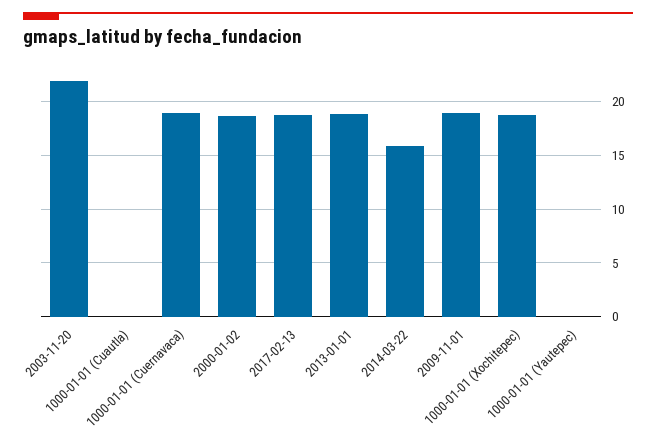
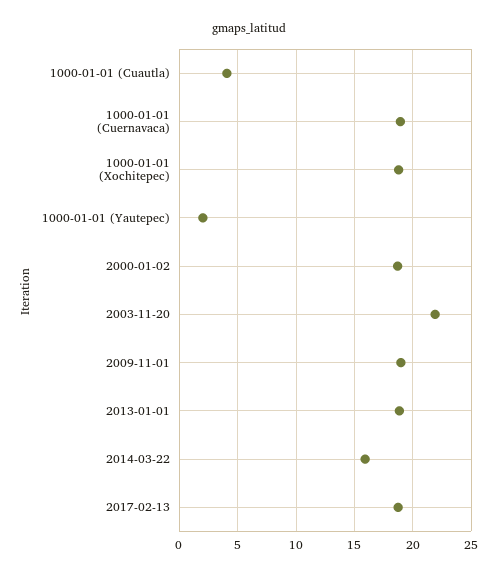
  {
    "2003-11-20": 22,
-   "1000-01-01 (Cuautla)": 0,
+   "1000-01-01 (Cuautla)": 4,
    "1000-01-01 (Cuernavaca)": 19,
    "2000-01-02": 19,
    "2017-02-13": 19,
    "2013-01-01": 19,
    "2014-03-22": 16,
    "2009-11-01": 19,
    "1000-01-01 (Xochitepec)": 19,
-   "1000-01-01 (Yautepec)": 0
+   "1000-01-01 (Yautepec)": 2
  }

